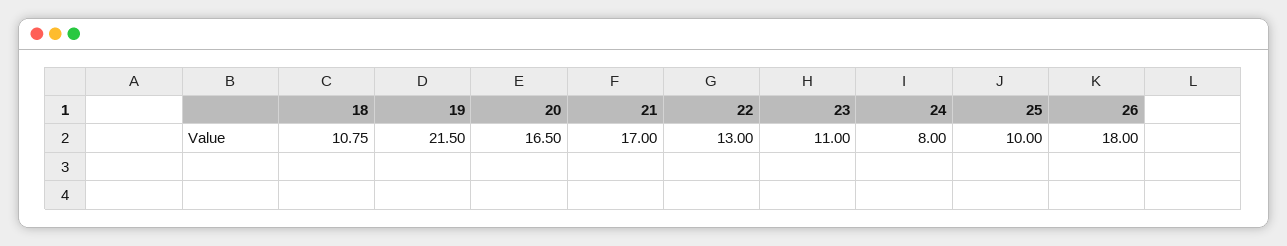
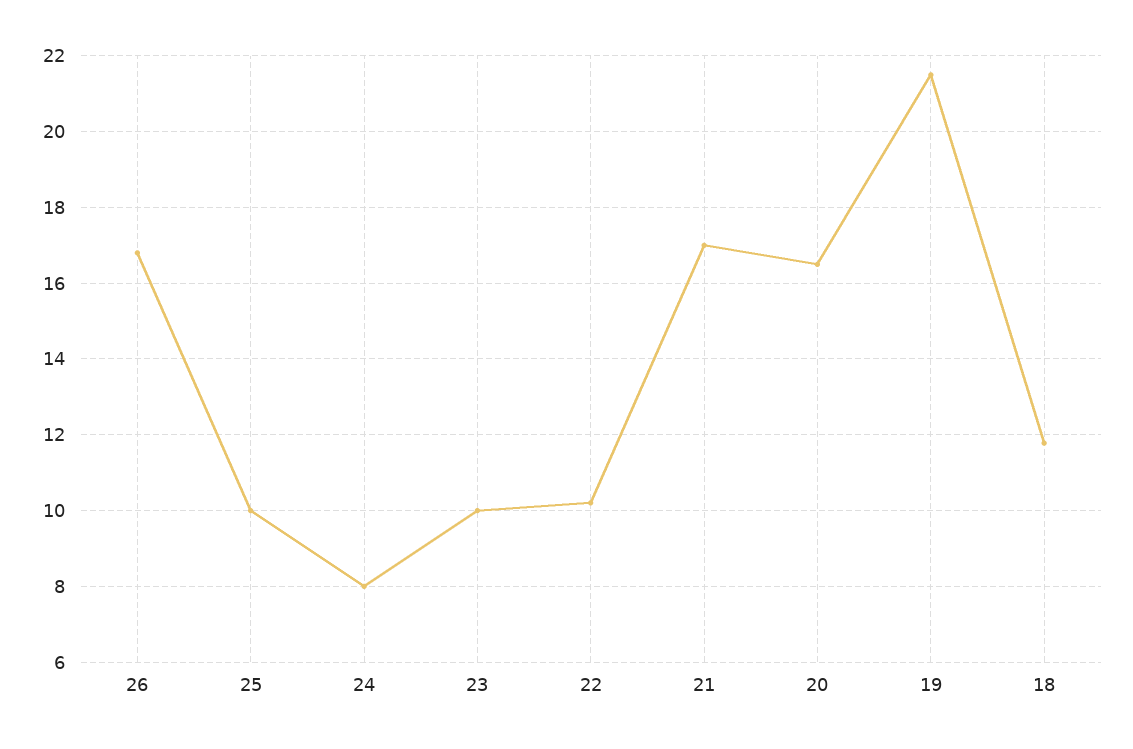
  {
-   "18": 10.75,
+   "18": 11.8,
    "19": 21.5,
    "20": 16.5,
    "21": 17,
-   "22": 13,
+   "22": 10.2,
-   "23": 11,
+   "23": 10,
    "24": 8,
    "25": 10,
-   "26": 18
+   "26": 16.8
  }

